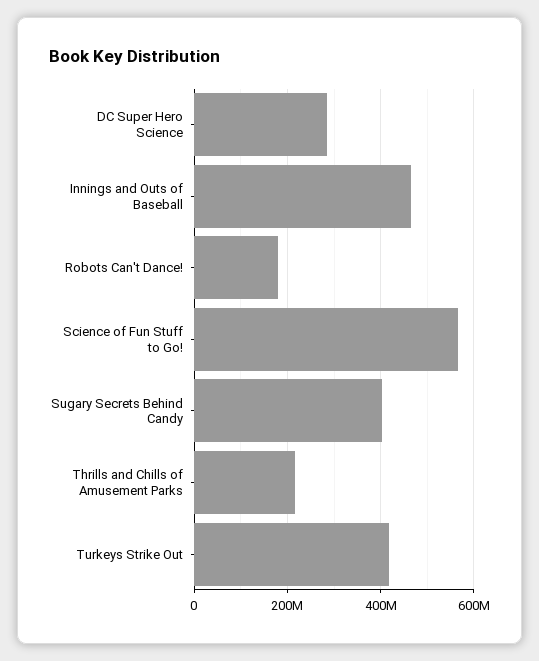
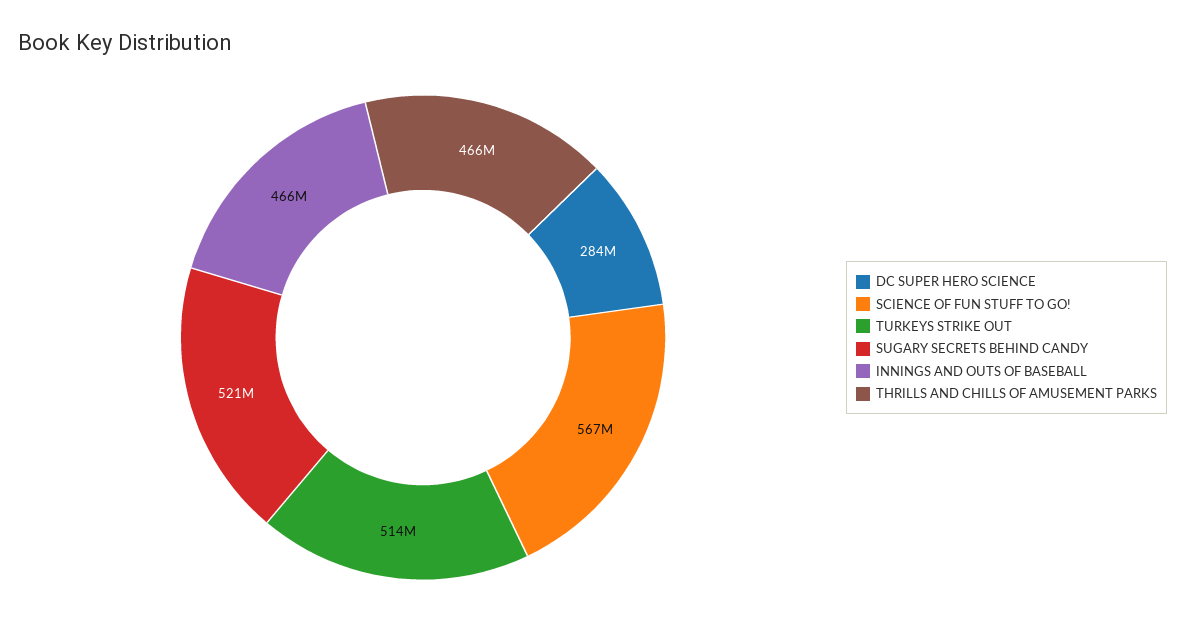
  {
    "DC Super Hero Science": 284000000,
    "Innings and Outs of Baseball": 466000000,
-   "Robots Can't Dance!": 180000000,
    "Science of Fun Stuff to Go!": 567000000,
-   "Sugary Secrets Behind Candy": 400000000,
+   "Sugary Secrets Behind Candy": 521000000,
-   "Thrills and Chills of Amusement Parks": 220000000,
+   "Thrills and Chills of Amusement Parks": 466000000,
-   "Turkeys Strike Out": 420000000
+   "Turkeys Strike Out": 514000000
  }

